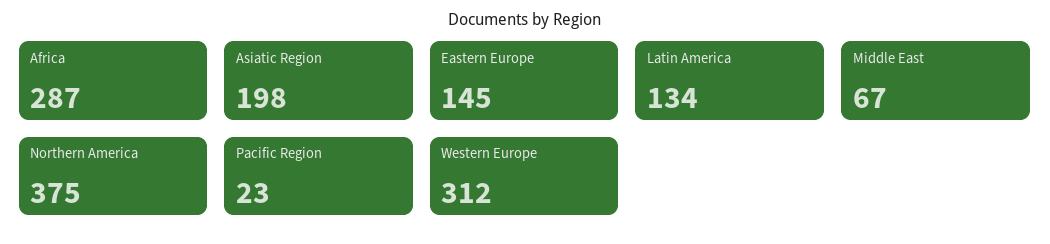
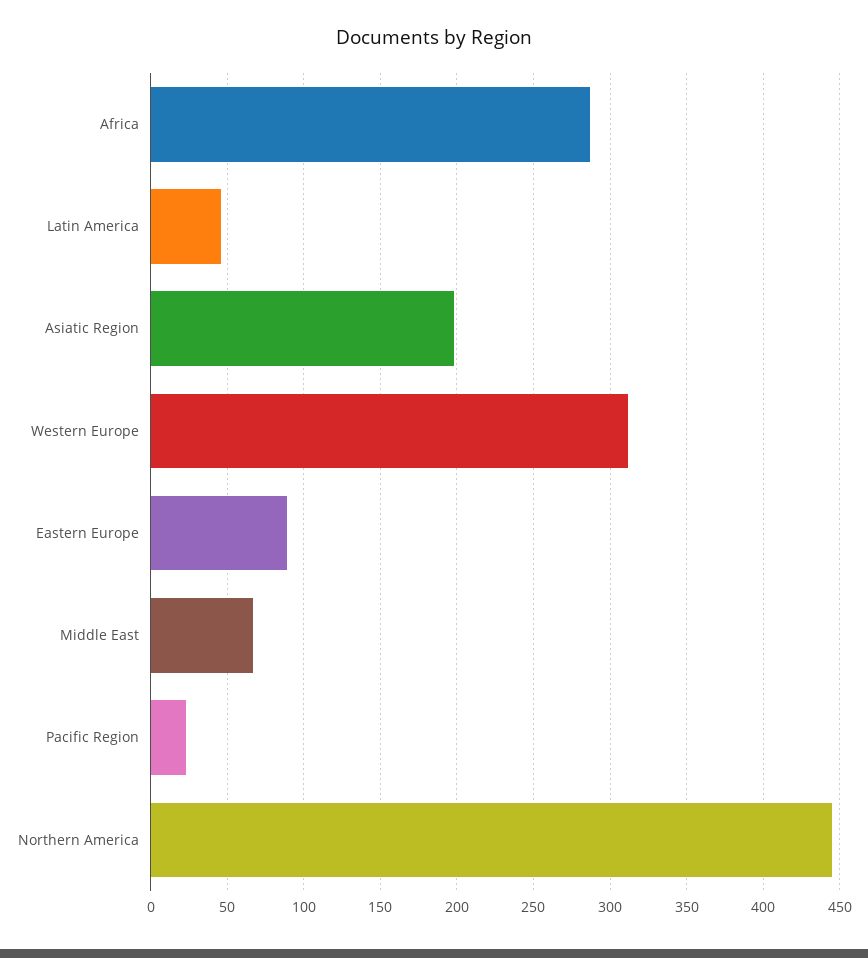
  {
    "Africa": 287,
    "Asiatic Region": 198,
-   "Eastern Europe": 145,
+   "Eastern Europe": 90,
-   "Latin America": 134,
+   "Latin America": 45,
    "Middle East": 67,
-   "Northern America": 375,
+   "Northern America": 445,
    "Pacific Region": 23,
    "Western Europe": 312
  }

